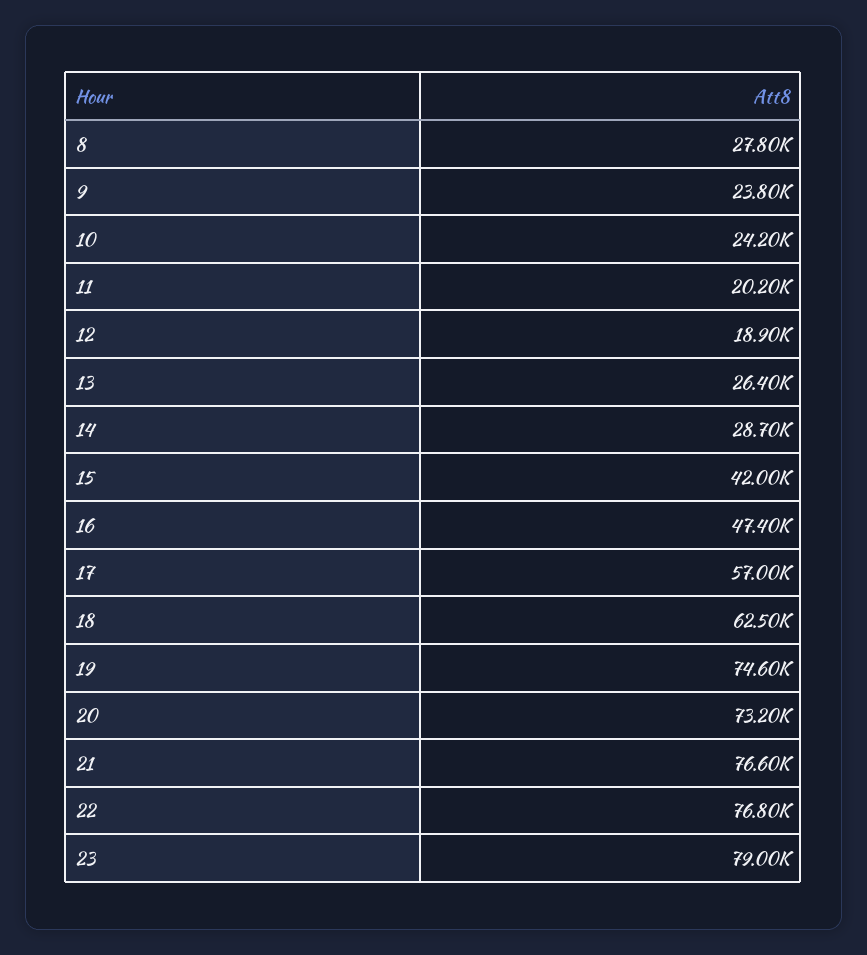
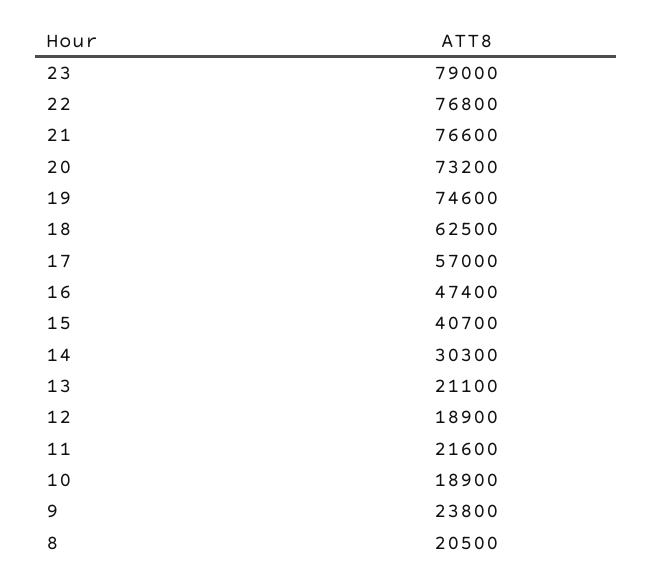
  {
-   "8": 27800,
+   "8": 20500,
    "9": 23800,
-   "10": 24200,
+   "10": 18900,
-   "11": 20200,
+   "11": 21600,
    "12": 18900,
-   "13": 26400,
+   "13": 21100,
-   "14": 28700,
+   "14": 30300,
-   "15": 42000,
+   "15": 40700,
    "16": 47400,
    "17": 57000,
    "18": 62500,
    "19": 74600,
    "20": 73200,
    "21": 76600,
    "22": 76800,
    "23": 79000
  }

